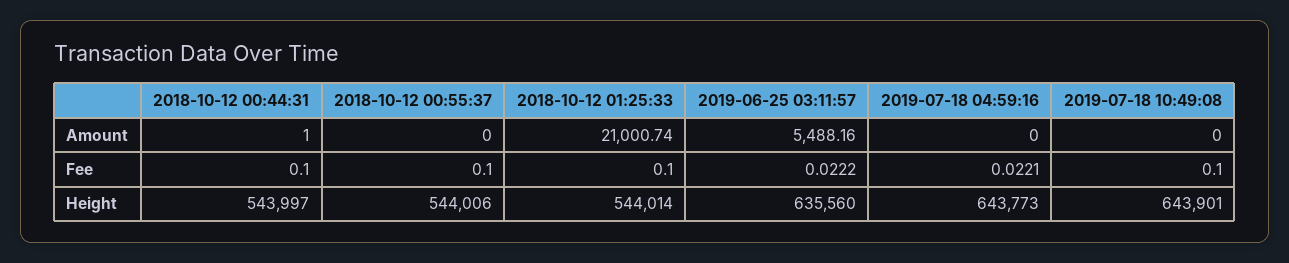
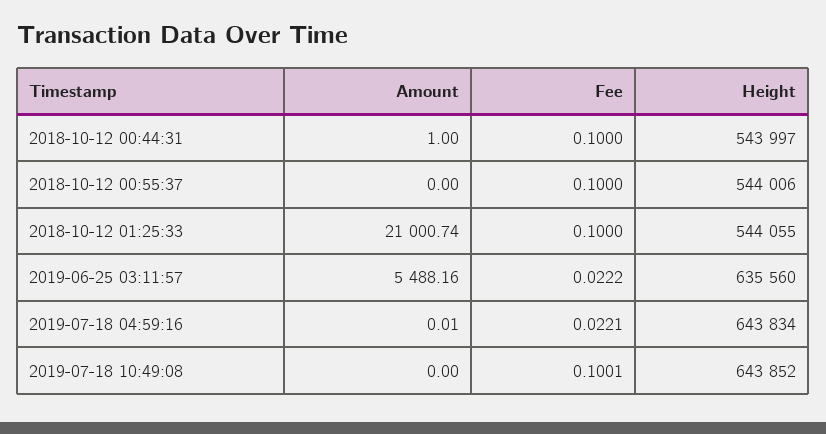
  {
    "2018-10-12 00:44:31": {
      "Amount": 1,
      "Fee": 0.1,
      "Height": 543997
    },
    "2018-10-12 00:55:37": {
      "Amount": 0,
      "Fee": 0.1,
      "Height": 544006
    },
    "2018-10-12 01:25:33": {
      "Amount": 21000.74,
      "Fee": 0.1,
-     "Height": 544014
+     "Height": 544055
    },
    "2019-06-25 03:11:57": {
      "Amount": 5488.16,
      "Fee": 0.0222,
      "Height": 635560
    },
    "2019-07-18 04:59:16": {
-     "Amount": 0,
+     "Amount": 0.01,
      "Fee": 0.0221,
-     "Height": 643773
+     "Height": 643834
    },
    "2019-07-18 10:49:08": {
      "Amount": 0,
-     "Fee": 0.1,
+     "Fee": 0.1001,
-     "Height": 643901
+     "Height": 643852
    }
  }

